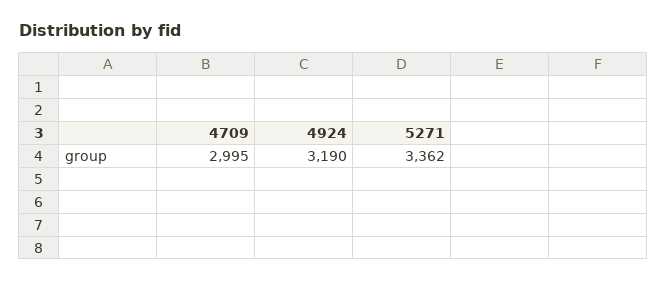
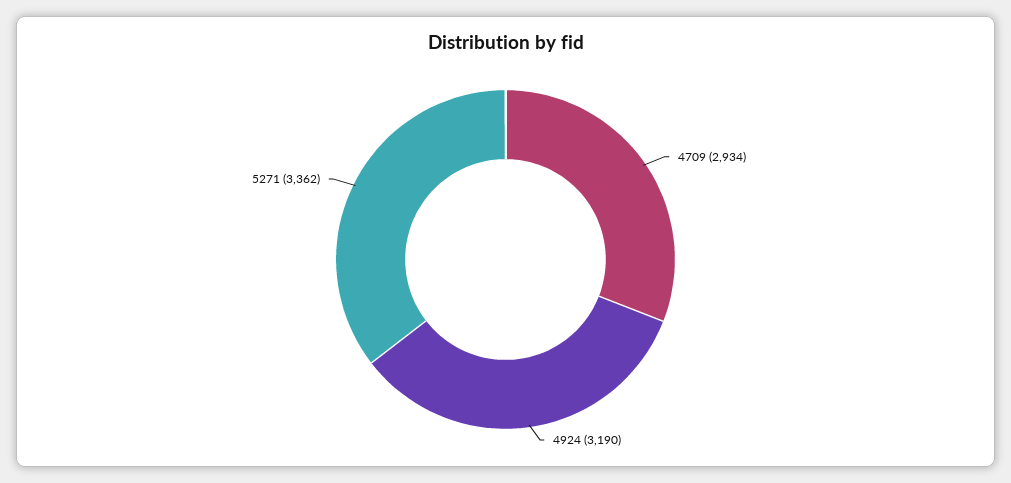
  {
-   "4709": 2995,
+   "4709": 2934,
    "4924": 3190,
    "5271": 3362
  }

